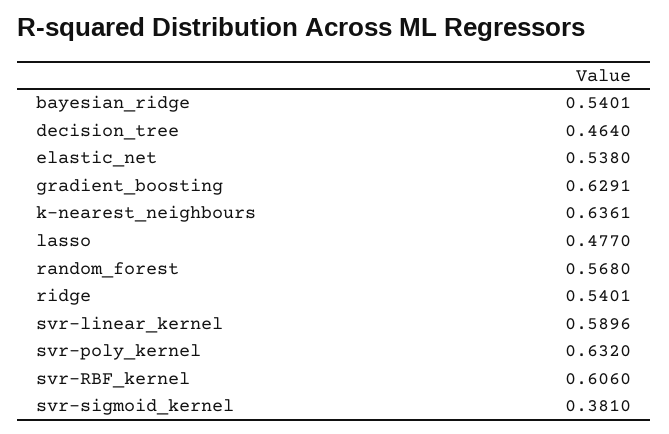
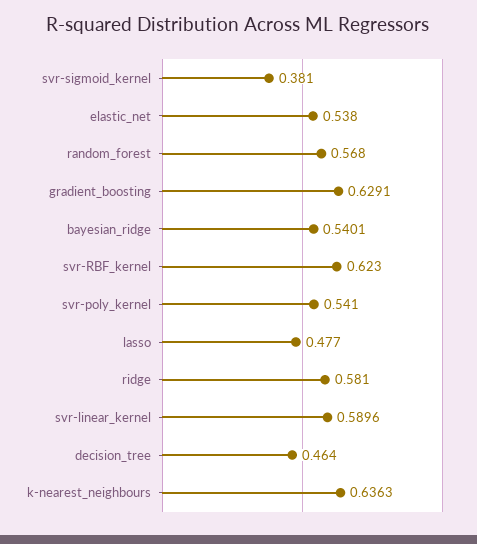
  {
    "bayesian_ridge": 0.5401,
    "decision_tree": 0.464,
    "elastic_net": 0.538,
    "gradient_boosting": 0.6291,
-   "k-nearest_neighbours": 0.6361,
+   "k-nearest_neighbours": 0.6363,
    "lasso": 0.477,
    "random_forest": 0.568,
-   "ridge": 0.5401,
+   "ridge": 0.581,
    "svr-linear_kernel": 0.5896,
-   "svr-poly_kernel": 0.632,
+   "svr-poly_kernel": 0.541,
-   "svr-RBF_kernel": 0.606,
+   "svr-RBF_kernel": 0.623,
    "svr-sigmoid_kernel": 0.381
  }

